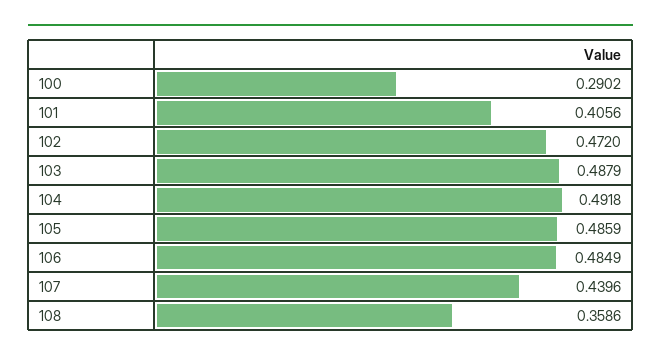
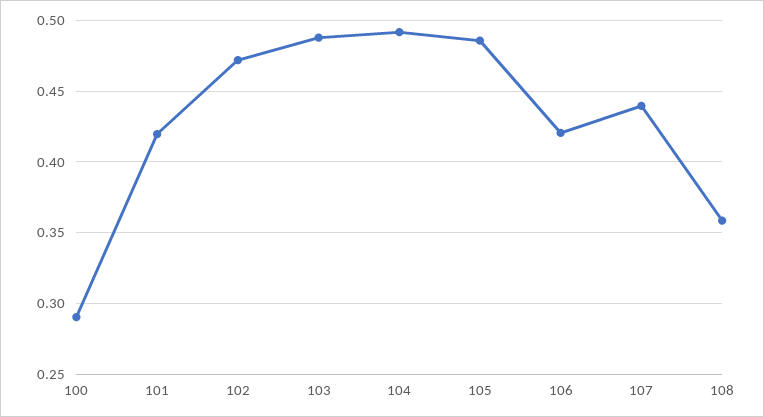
  {
    "100": 0.2902,
-   "101": 0.4056,
+   "101": 0.42,
    "102": 0.472,
    "103": 0.4879,
    "104": 0.4918,
    "105": 0.4859,
-   "106": 0.4849,
+   "106": 0.42,
    "107": 0.4396,
    "108": 0.3586
  }

